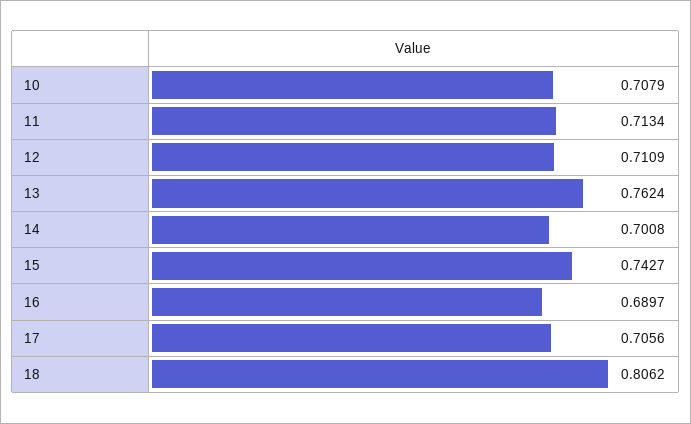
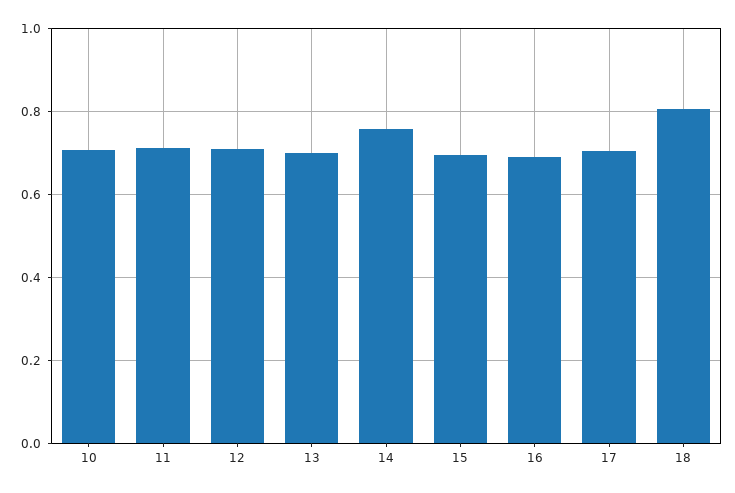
  {
    "10": 0.7079,
    "11": 0.7134,
    "12": 0.7109,
-   "13": 0.7624,
+   "13": 0.7,
-   "14": 0.7008,
+   "14": 0.76,
-   "15": 0.7427,
+   "15": 0.7,
    "16": 0.6897,
    "17": 0.7056,
    "18": 0.8062
  }

